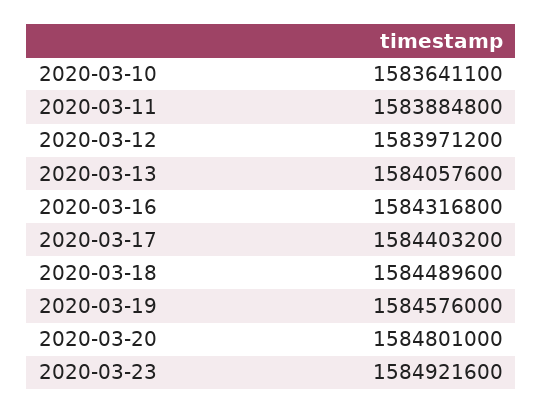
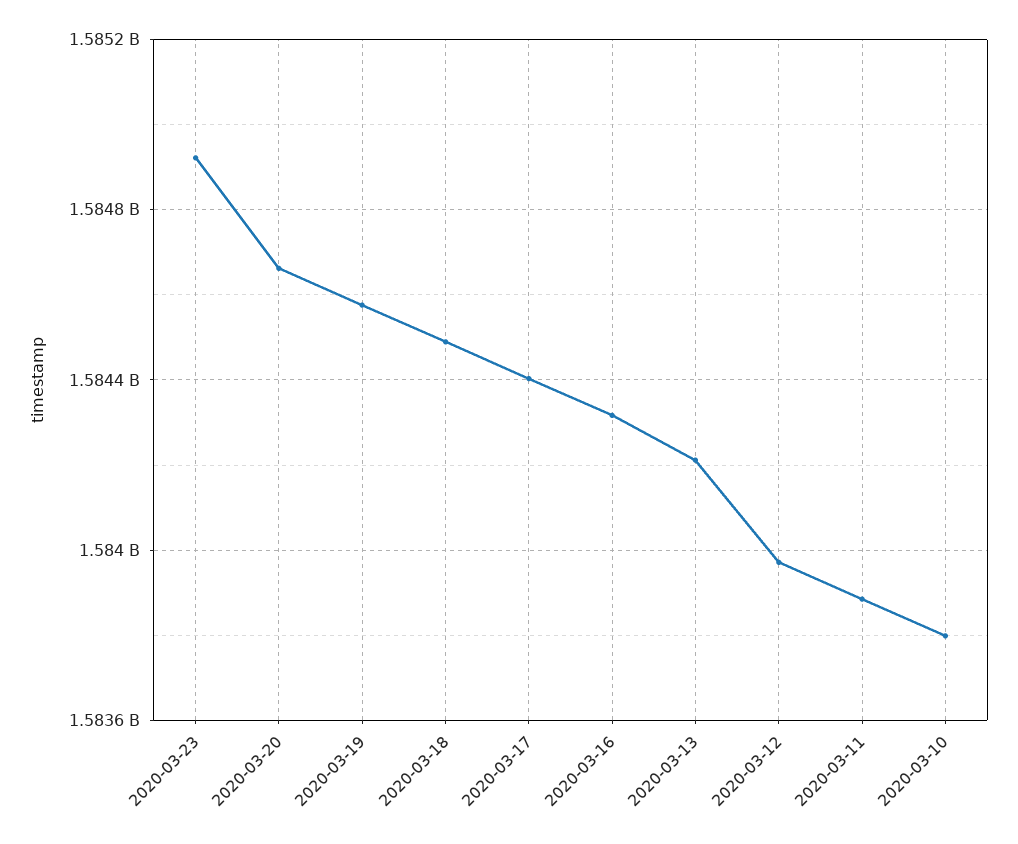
  {
-   "2020-03-10": 1583641100,
+   "2020-03-10": 1583800000,
    "2020-03-11": 1583884800,
    "2020-03-12": 1583971200,
-   "2020-03-13": 1584057600,
+   "2020-03-13": 1584200000,
    "2020-03-16": 1584316800,
    "2020-03-17": 1584403200,
    "2020-03-18": 1584489600,
    "2020-03-19": 1584576000,
-   "2020-03-20": 1584801000,
+   "2020-03-20": 1584650000,
    "2020-03-23": 1584921600
  }

